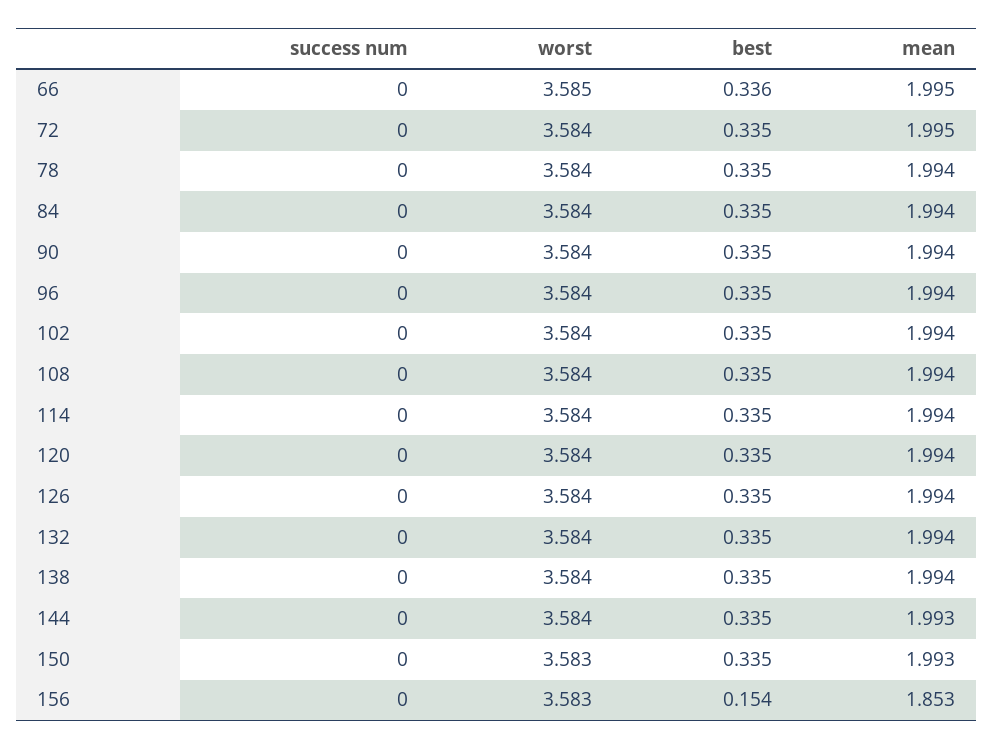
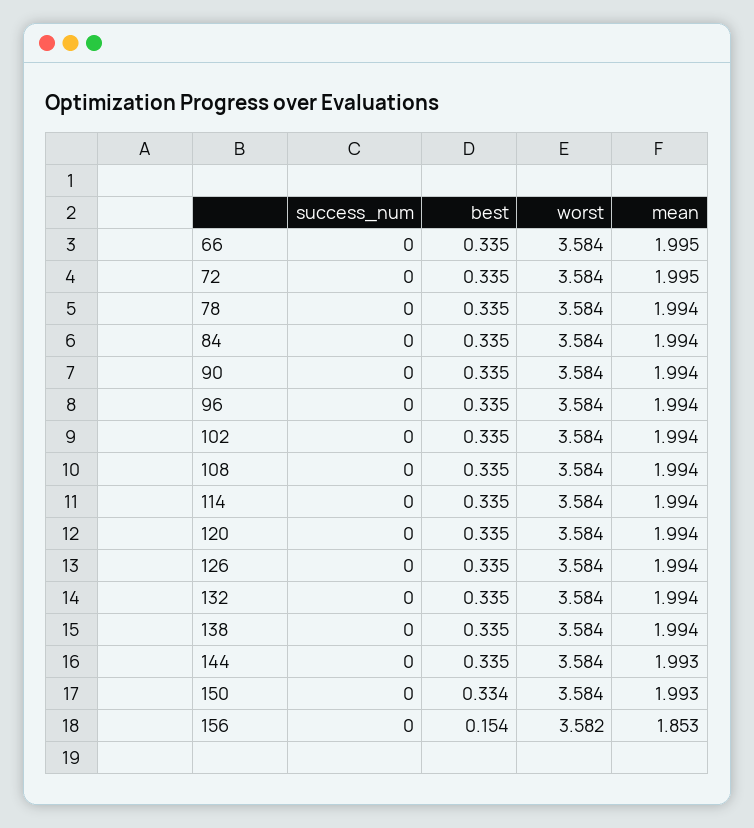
  {
    "success num": {
      "66": 0,
      "72": 0,
      "78": 0,
      "84": 0,
      "90": 0,
      "96": 0,
      "102": 0,
      "108": 0,
      "114": 0,
      "120": 0,
      "126": 0,
      "132": 0,
      "138": 0,
      "144": 0,
      "150": 0,
      "156": 0
    },
    "worst": {
-     "66": 3.585,
+     "66": 3.584,
      "72": 3.584,
      "78": 3.584,
      "84": 3.584,
      "90": 3.584,
      "96": 3.584,
      "102": 3.584,
      "108": 3.584,
      "114": 3.584,
      "120": 3.584,
      "126": 3.584,
      "132": 3.584,
      "138": 3.584,
      "144": 3.584,
-     "150": 3.583,
+     "150": 3.584,
-     "156": 3.583
+     "156": 3.582
    },
    "best": {
-     "66": 0.336,
+     "66": 0.335,
      "72": 0.335,
      "78": 0.335,
      "84": 0.335,
      "90": 0.335,
      "96": 0.335,
      "102": 0.335,
      "108": 0.335,
      "114": 0.335,
      "120": 0.335,
      "126": 0.335,
      "132": 0.335,
      "138": 0.335,
      "144": 0.335,
-     "150": 0.335,
+     "150": 0.334,
      "156": 0.154
    },
    "mean": {
      "66": 1.995,
      "72": 1.995,
      "78": 1.994,
      "84": 1.994,
      "90": 1.994,
      "96": 1.994,
      "102": 1.994,
      "108": 1.994,
      "114": 1.994,
      "120": 1.994,
      "126": 1.994,
      "132": 1.994,
      "138": 1.994,
      "144": 1.993,
      "150": 1.993,
      "156": 1.853
    }
  }

